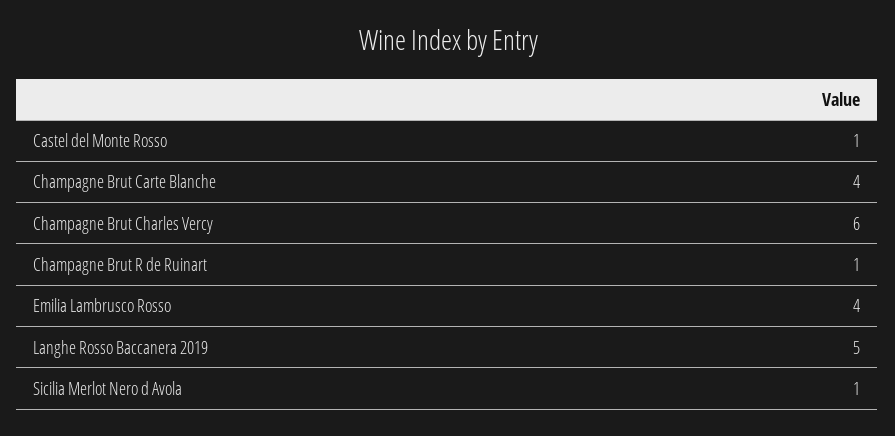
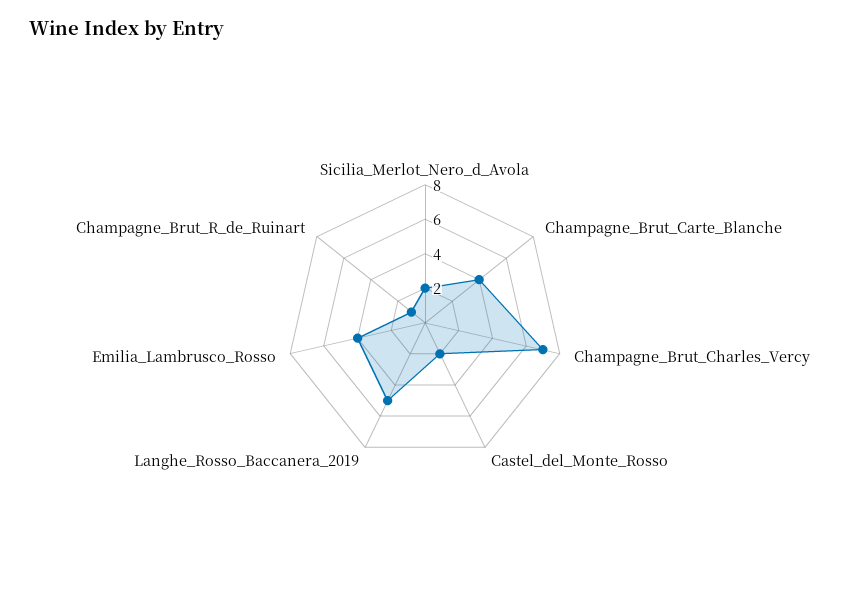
  {
-   "Castel del Monte Rosso": 1,
+   "Castel del Monte Rosso": 2,
    "Champagne Brut Carte Blanche": 4,
-   "Champagne Brut Charles Vercy": 6,
+   "Champagne Brut Charles Vercy": 7,
    "Champagne Brut R de Ruinart": 1,
    "Emilia Lambrusco Rosso": 4,
    "Langhe Rosso Baccanera 2019": 5,
-   "Sicilia Merlot Nero d Avola": 1
+   "Sicilia Merlot Nero d Avola": 2
  }

